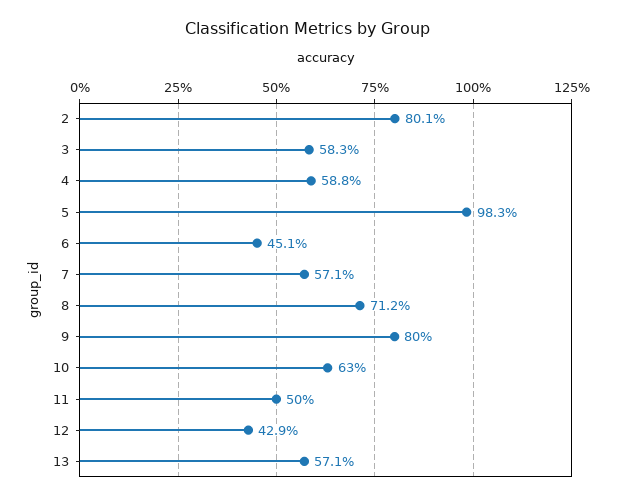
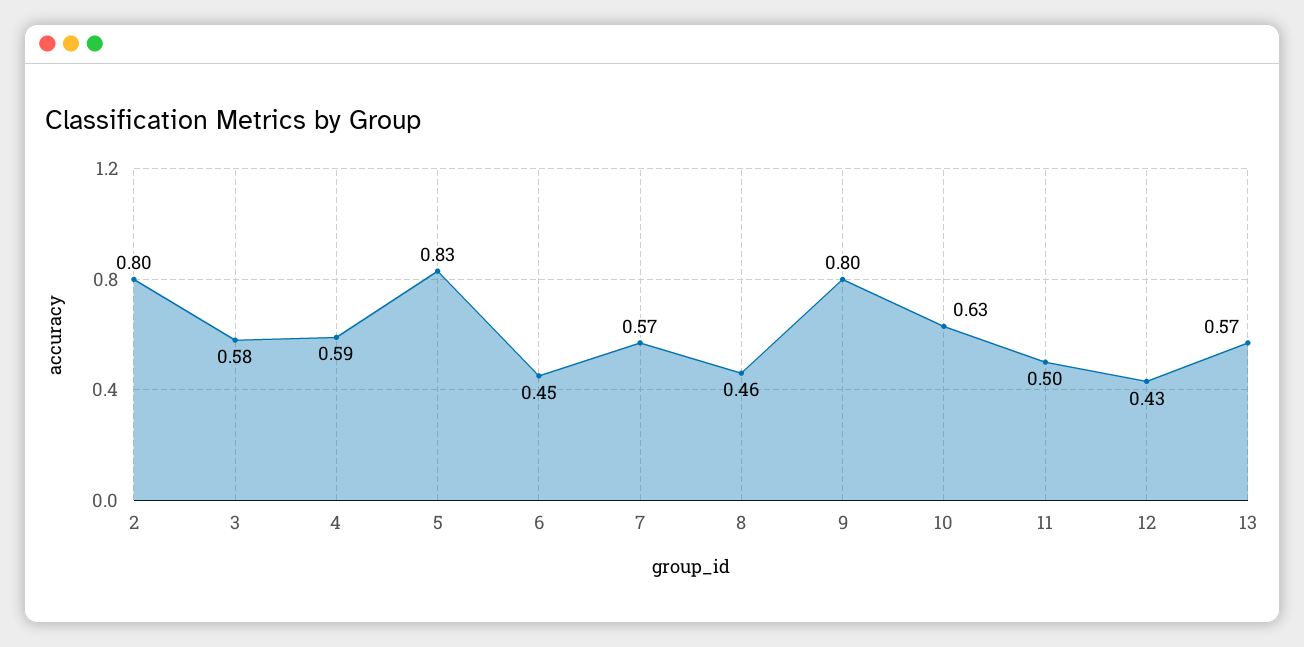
  {
    "2": 0.801,
    "3": 0.583,
    "4": 0.588,
-   "5": 0.983,
+   "5": 0.83,
    "6": 0.451,
    "7": 0.571,
-   "8": 0.712,
+   "8": 0.46,
    "9": 0.8,
    "10": 0.63,
    "11": 0.5,
    "12": 0.429,
    "13": 0.571
  }

